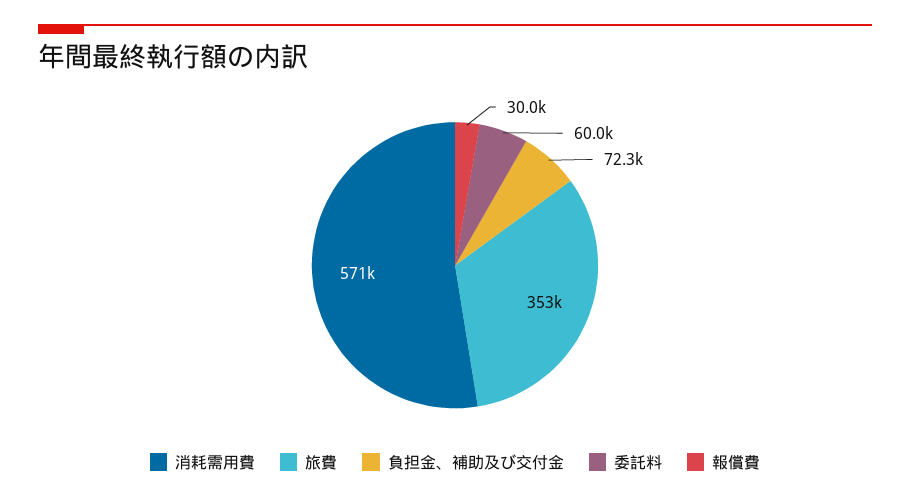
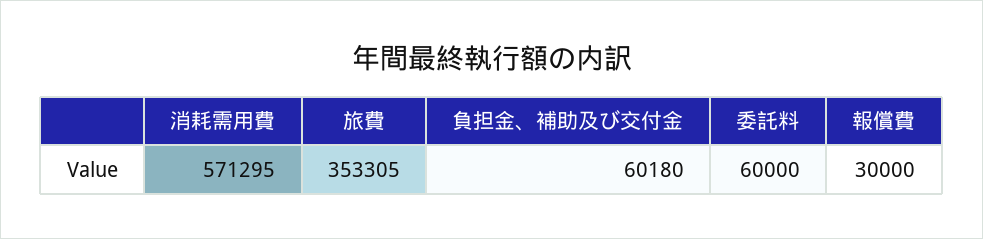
  {
    "消耗需用費": 571295,
    "旅費": 353305,
-   "負担金、補助及び交付金": 72300,
+   "負担金、補助及び交付金": 60180,
    "委託料": 60000,
    "報償費": 30000
  }

